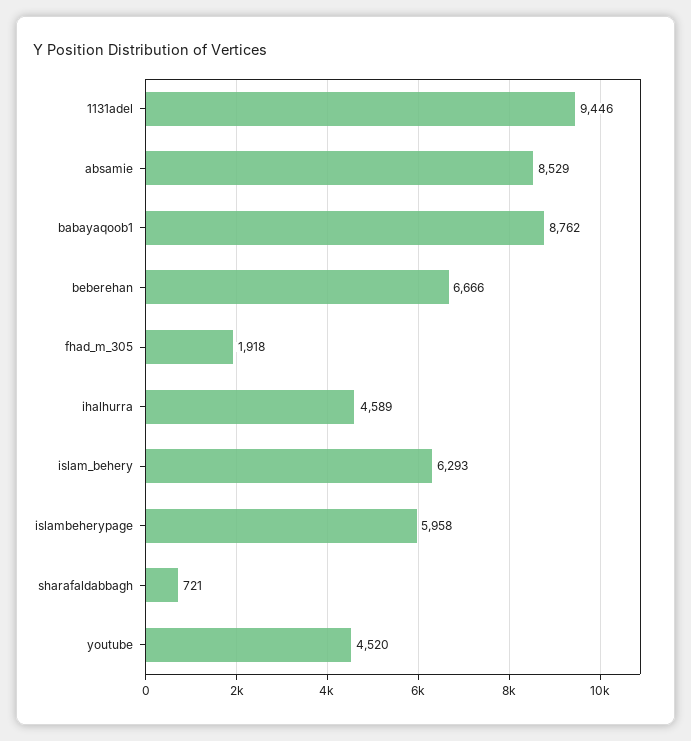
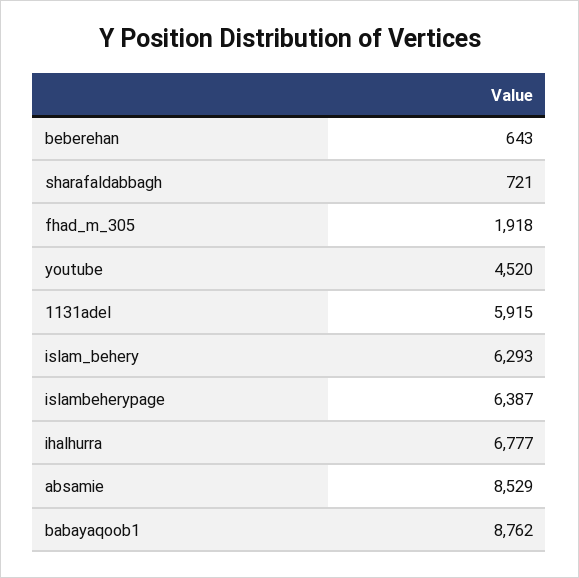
  {
-   "1131adel": 9446,
+   "1131adel": 5915,
    "absamie": 8529,
    "babayaqoob1": 8762,
-   "beberehan": 6666,
+   "beberehan": 643,
    "fhad_m_305": 1918,
-   "ihalhurra": 4589,
+   "ihalhurra": 6777,
    "islam_behery": 6293,
-   "islambeherypage": 5958,
+   "islambeherypage": 6387,
    "sharafaldabbagh": 721,
    "youtube": 4520
  }

